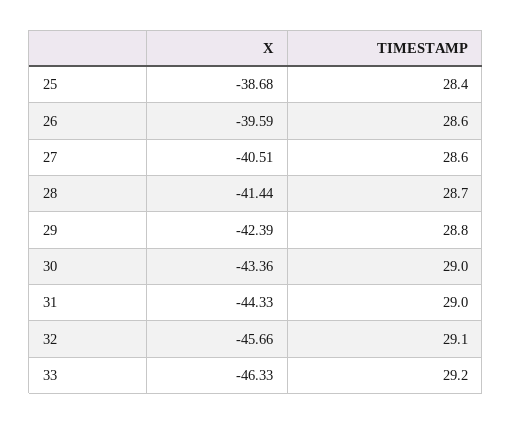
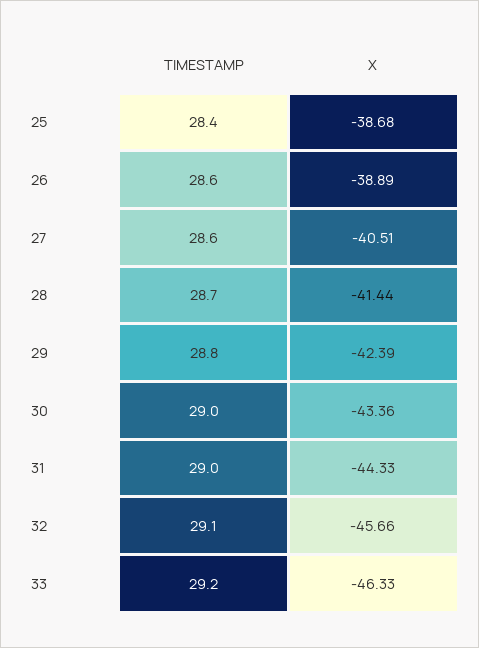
  {
    "X": {
      "25": -38.68,
-     "26": -39.59,
+     "26": -38.89,
      "27": -40.51,
      "28": -41.44,
      "29": -42.39,
      "30": -43.36,
      "31": -44.33,
      "32": -45.66,
      "33": -46.33
    },
    "TIMESTAMP": {
      "25": 28.4,
      "26": 28.6,
      "27": 28.6,
      "28": 28.7,
      "29": 28.8,
      "30": 29,
      "31": 29,
      "32": 29.1,
      "33": 29.2
    }
  }

